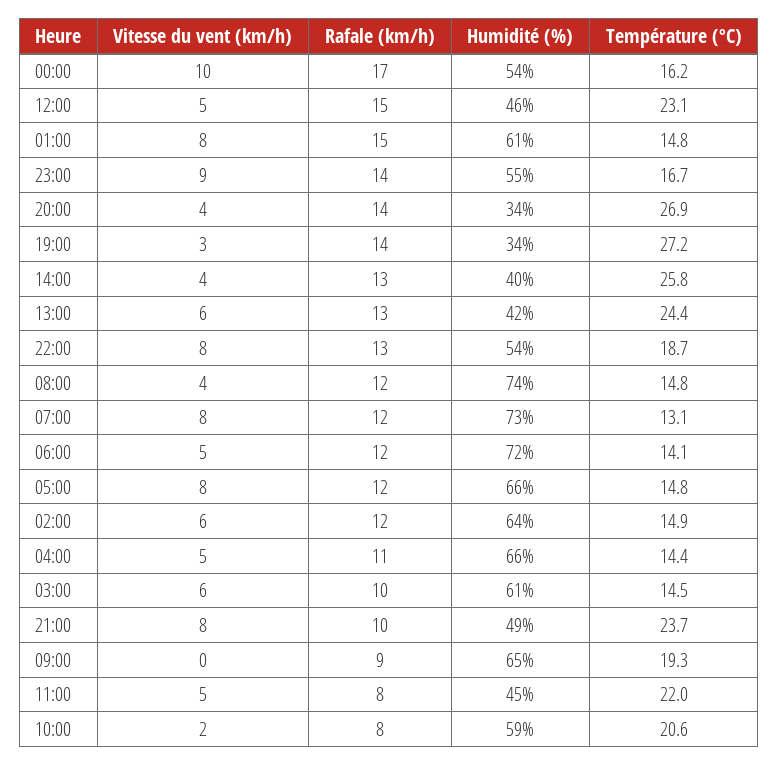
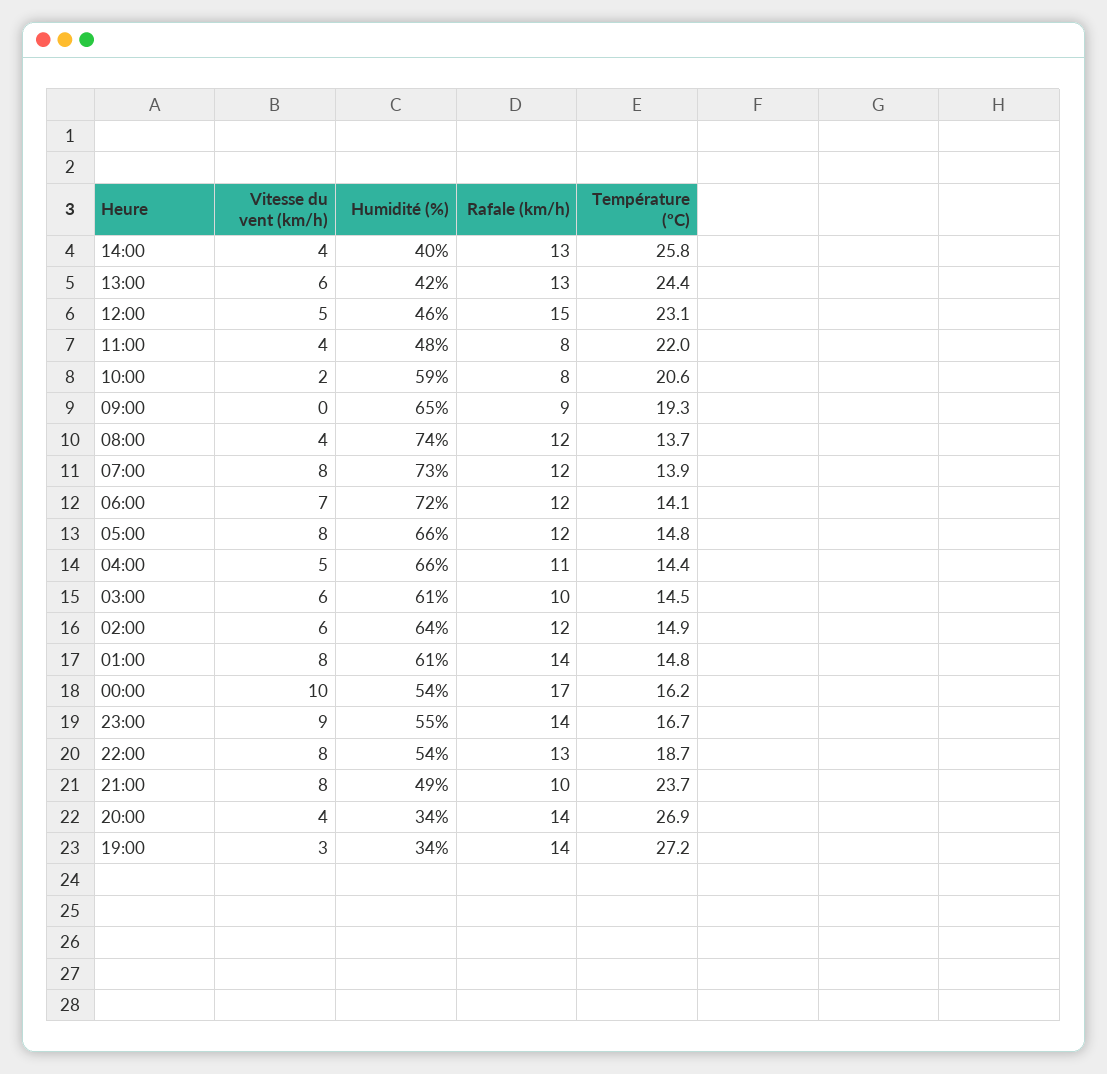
  {
    "Vitesse du vent (km/h)": {
      "00:00": 10,
      "12:00": 5,
      "01:00": 8,
      "23:00": 9,
      "20:00": 4,
      "19:00": 3,
      "14:00": 4,
      "13:00": 6,
      "22:00": 8,
      "08:00": 4,
      "07:00": 8,
-     "06:00": 5,
+     "06:00": 7,
      "05:00": 8,
      "02:00": 6,
      "04:00": 5,
      "03:00": 6,
      "21:00": 8,
      "09:00": 0,
-     "11:00": 5,
+     "11:00": 4,
      "10:00": 2
    },
    "Rafale (km/h)": {
      "00:00": 17,
      "12:00": 15,
-     "01:00": 15,
+     "01:00": 14,
      "23:00": 14,
      "20:00": 14,
      "19:00": 14,
      "14:00": 13,
      "13:00": 13,
      "22:00": 13,
      "08:00": 12,
      "07:00": 12,
      "06:00": 12,
      "05:00": 12,
      "02:00": 12,
      "04:00": 11,
      "03:00": 10,
      "21:00": 10,
      "09:00": 9,
      "11:00": 8,
      "10:00": 8
    },
    "Humidité (%)": {
      "00:00": 54,
      "12:00": 46,
      "01:00": 61,
      "23:00": 55,
      "20:00": 34,
      "19:00": 34,
      "14:00": 40,
      "13:00": 42,
      "22:00": 54,
      "08:00": 74,
      "07:00": 73,
      "06:00": 72,
      "05:00": 66,
      "02:00": 64,
      "04:00": 66,
      "03:00": 61,
      "21:00": 49,
      "09:00": 65,
-     "11:00": 45,
+     "11:00": 48,
      "10:00": 59
    },
    "Température (ºC)": {
      "00:00": 16.2,
      "12:00": 23.1,
      "01:00": 14.8,
      "23:00": 16.7,
      "20:00": 26.9,
      "19:00": 27.2,
      "14:00": 25.8,
      "13:00": 24.4,
      "22:00": 18.7,
-     "08:00": 14.8,
+     "08:00": 13.7,
-     "07:00": 13.1,
+     "07:00": 13.9,
      "06:00": 14.1,
      "05:00": 14.8,
      "02:00": 14.9,
      "04:00": 14.4,
      "03:00": 14.5,
      "21:00": 23.7,
      "09:00": 19.3,
      "11:00": 22,
      "10:00": 20.6
    }
  }

